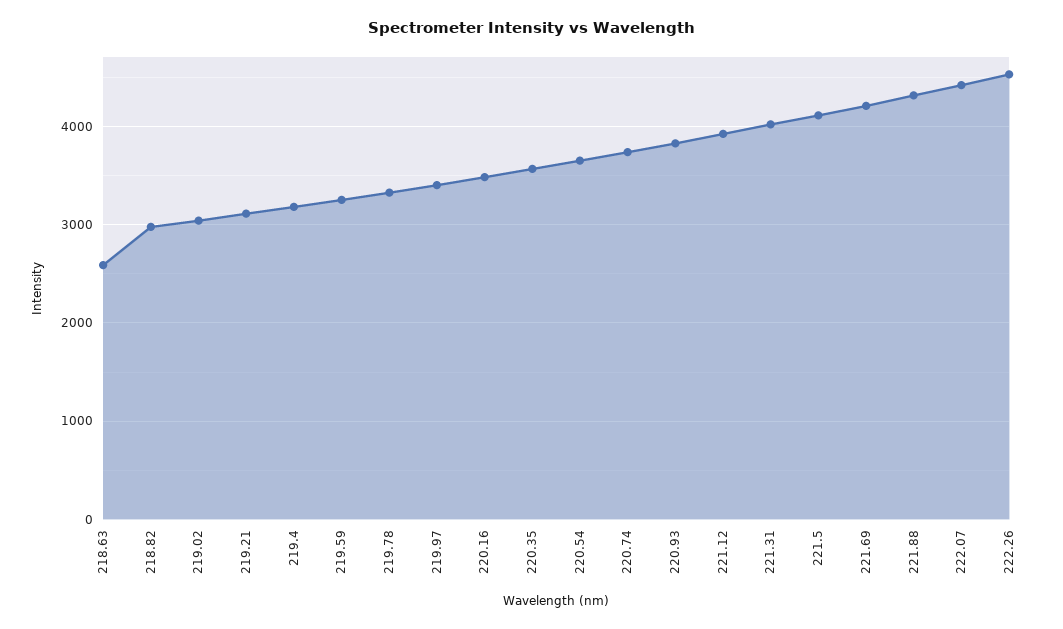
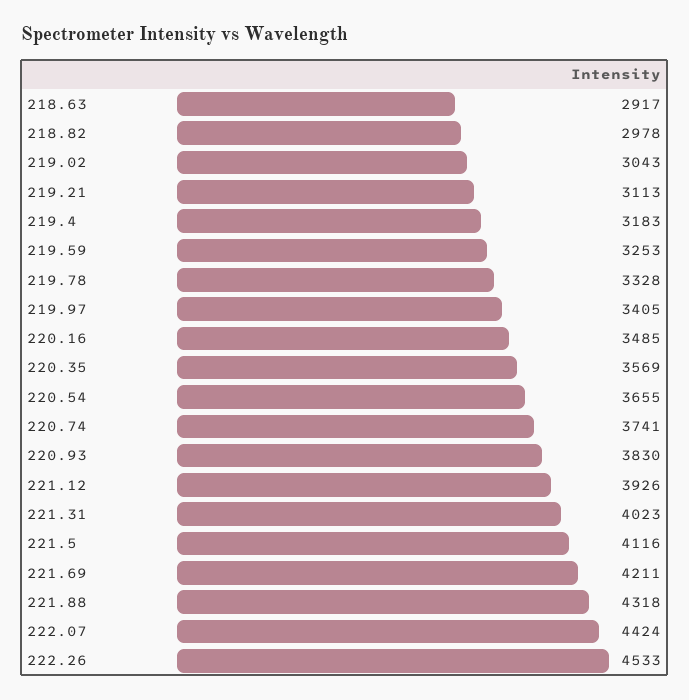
  {
-   "218.63": 2600,
+   "218.63": 2917,
    "218.82": 2978,
    "219.02": 3043,
    "219.21": 3113,
    "219.4": 3183,
    "219.59": 3253,
    "219.78": 3328,
    "219.97": 3405,
    "220.16": 3485,
    "220.35": 3569,
    "220.54": 3655,
    "220.74": 3741,
    "220.93": 3830,
    "221.12": 3926,
    "221.31": 4023,
    "221.5": 4116,
    "221.69": 4211,
    "221.88": 4318,
    "222.07": 4424,
    "222.26": 4533
  }

